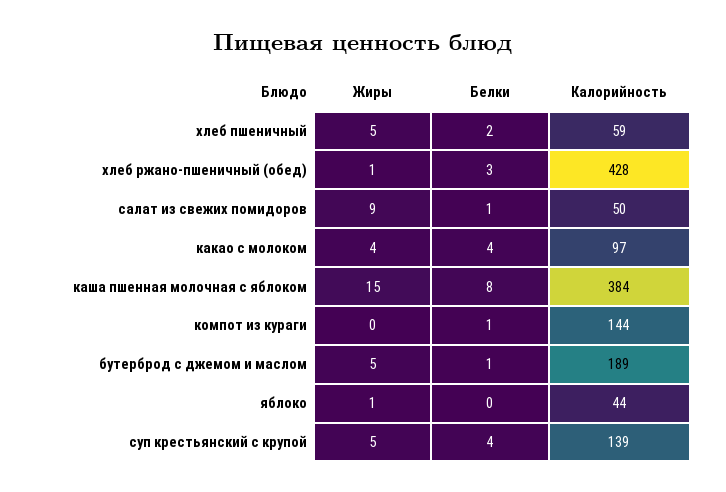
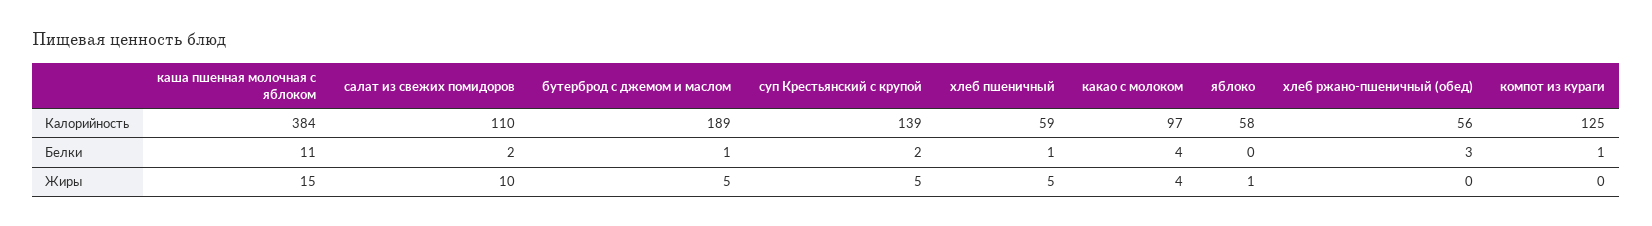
  {
    "Жиры": {
      "хлеб пшеничный": 5,
-     "хлеб ржано-пшеничный (обед)": 1,
+     "хлеб ржано-пшеничный (обед)": 0,
-     "салат из свежих помидоров": 9,
+     "салат из свежих помидоров": 10,
      "какао с молоком": 4,
      "каша пшенная молочная с яблоком": 15,
      "компот из кураги": 0,
      "бутерброд с джемом и маслом": 5,
      "яблоко": 1,
      "суп крестьянский с крупой": 5
    },
    "Белки": {
-     "хлеб пшеничный": 2,
+     "хлеб пшеничный": 1,
      "хлеб ржано-пшеничный (обед)": 3,
-     "салат из свежих помидоров": 1,
+     "салат из свежих помидоров": 2,
      "какао с молоком": 4,
-     "каша пшенная молочная с яблоком": 8,
+     "каша пшенная молочная с яблоком": 11,
      "компот из кураги": 1,
      "бутерброд с джемом и маслом": 1,
      "яблоко": 0,
-     "суп крестьянский с крупой": 4
+     "суп крестьянский с крупой": 2
    },
    "Калорийность": {
      "хлеб пшеничный": 59,
-     "хлеб ржано-пшеничный (обед)": 428,
+     "хлеб ржано-пшеничный (обед)": 56,
-     "салат из свежих помидоров": 50,
+     "салат из свежих помидоров": 110,
      "какао с молоком": 97,
      "каша пшенная молочная с яблоком": 384,
-     "компот из кураги": 144,
+     "компот из кураги": 125,
      "бутерброд с джемом и маслом": 189,
-     "яблоко": 44,
+     "яблоко": 58,
      "суп крестьянский с крупой": 139
    }
  }

